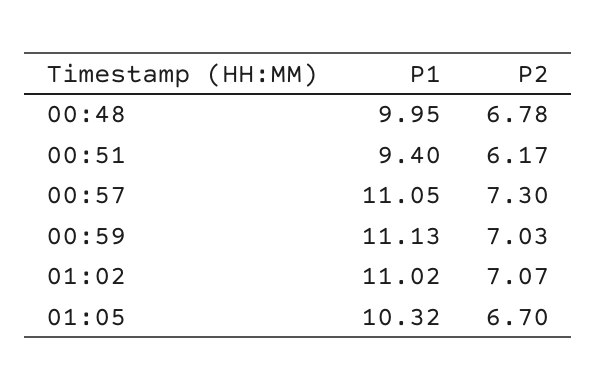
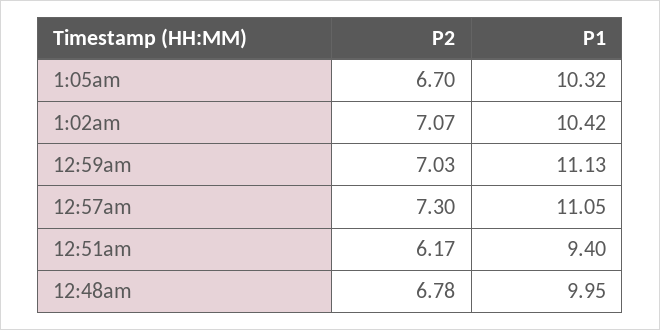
  {
    "P1": {
      "00:48": 9.95,
      "00:51": 9.4,
      "00:57": 11.05,
      "00:59": 11.13,
-     "01:02": 11.02,
+     "01:02": 10.42,
      "01:05": 10.32
    },
    "P2": {
      "00:48": 6.78,
      "00:51": 6.17,
      "00:57": 7.3,
      "00:59": 7.03,
      "01:02": 7.07,
      "01:05": 6.7
    }
  }

